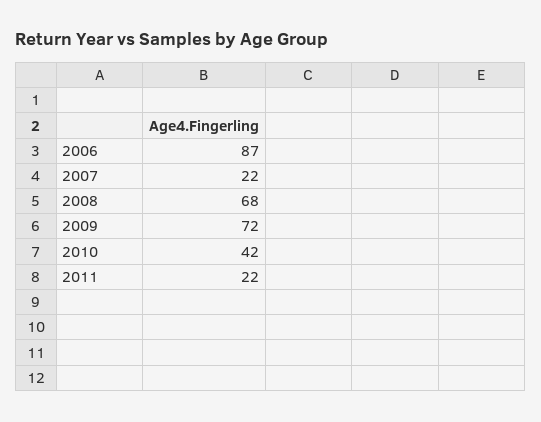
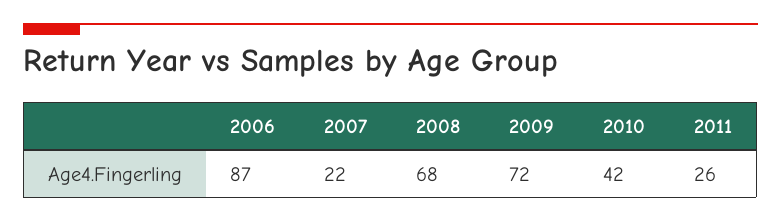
  {
    "2006": 87,
    "2007": 22,
    "2008": 68,
    "2009": 72,
    "2010": 42,
-   "2011": 22
+   "2011": 26
  }

